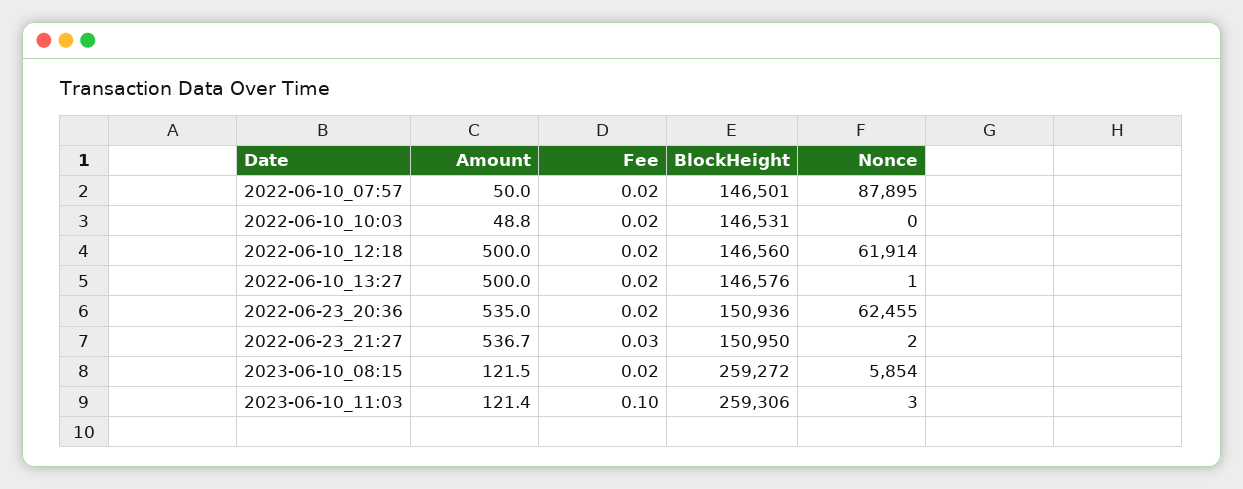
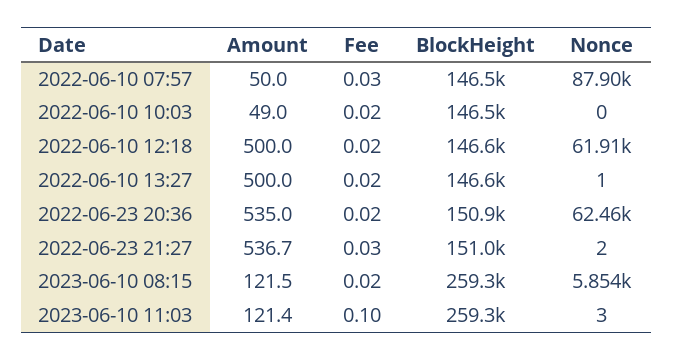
  {
    "Amount": {
      "2022-06-10_07:57": 50,
-     "2022-06-10_10:03": 48.8,
+     "2022-06-10_10:03": 49,
      "2022-06-10_12:18": 500,
      "2022-06-10_13:27": 500,
      "2022-06-23_20:36": 535,
      "2022-06-23_21:27": 536.7,
      "2023-06-10_08:15": 121.5,
      "2023-06-10_11:03": 121.4
    },
    "Fee": {
-     "2022-06-10_07:57": 0.02,
+     "2022-06-10_07:57": 0.03,
      "2022-06-10_10:03": 0.02,
      "2022-06-10_12:18": 0.02,
      "2022-06-10_13:27": 0.02,
      "2022-06-23_20:36": 0.02,
      "2022-06-23_21:27": 0.03,
      "2023-06-10_08:15": 0.02,
      "2023-06-10_11:03": 0.1
    },
    "BlockHeight": {
      "2022-06-10_07:57": 146501,
      "2022-06-10_10:03": 146531,
      "2022-06-10_12:18": 146560,
      "2022-06-10_13:27": 146576,
      "2022-06-23_20:36": 150936,
      "2022-06-23_21:27": 150950,
      "2023-06-10_08:15": 259272,
      "2023-06-10_11:03": 259306
    },
    "Nonce": {
      "2022-06-10_07:57": 87895,
      "2022-06-10_10:03": 0,
      "2022-06-10_12:18": 61914,
      "2022-06-10_13:27": 1,
      "2022-06-23_20:36": 62455,
      "2022-06-23_21:27": 2,
      "2023-06-10_08:15": 5854,
      "2023-06-10_11:03": 3
    }
  }

